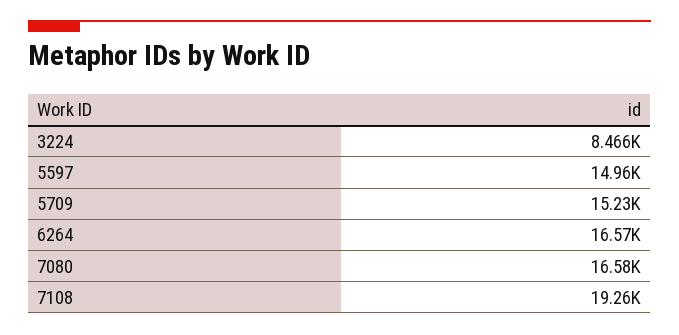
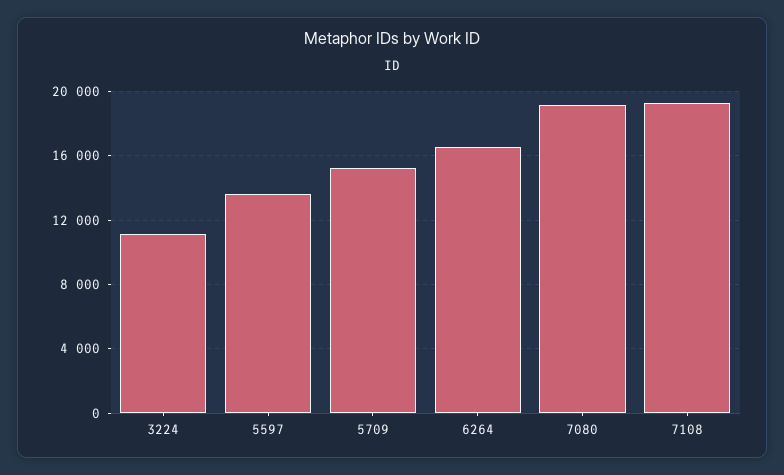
  {
-   "3224": 8466,
+   "3224": 11000,
-   "5597": 14960,
+   "5597": 13500,
    "5709": 15230,
    "6264": 16570,
-   "7080": 16580,
+   "7080": 19000,
    "7108": 19260
  }

